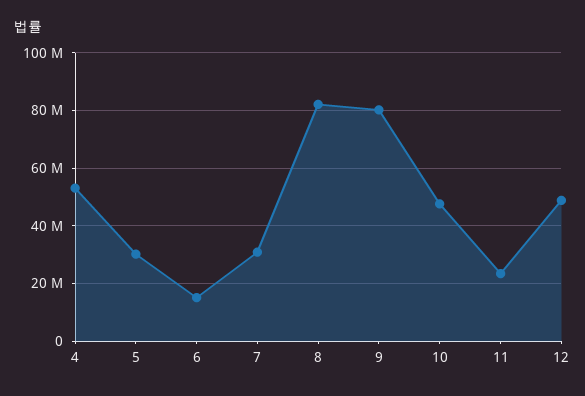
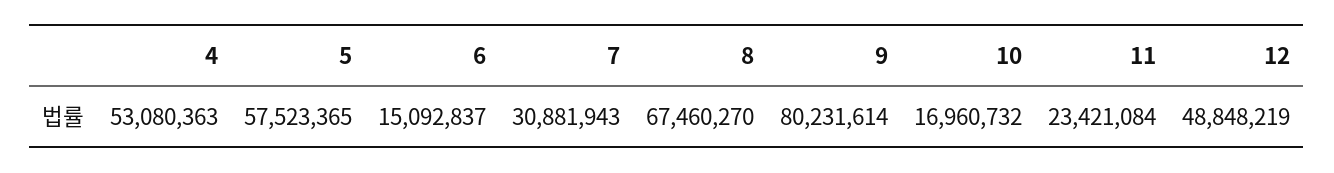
  {
    "4": 53080363,
-   "5": 30000000,
+   "5": 57523365,
    "6": 15092837,
    "7": 30881943,
-   "8": 82500000,
+   "8": 67460270,
    "9": 80231614,
-   "10": 47500000,
+   "10": 16960732,
    "11": 23421084,
    "12": 48848219
  }

